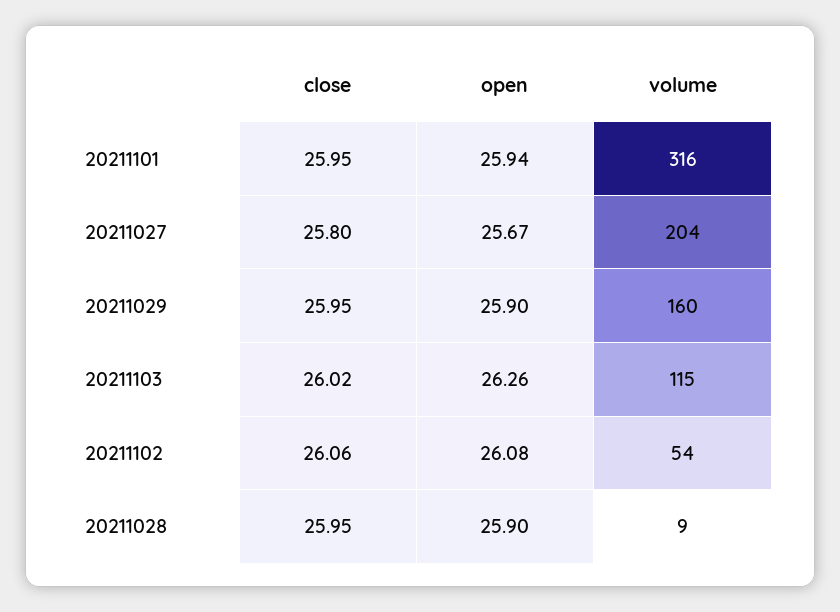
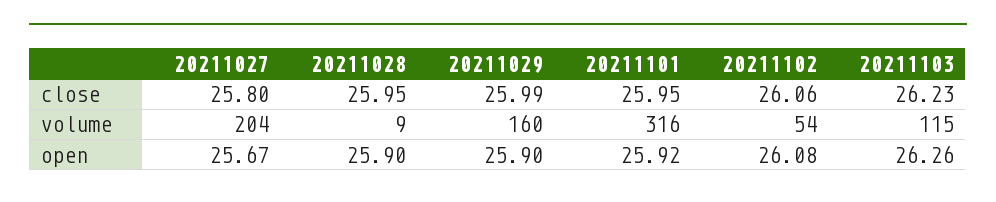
  {
    "close": {
      "20211101": 25.95,
      "20211027": 25.8,
-     "20211029": 25.95,
+     "20211029": 25.99,
-     "20211103": 26.02,
+     "20211103": 26.23,
      "20211102": 26.06,
      "20211028": 25.95
    },
    "open": {
-     "20211101": 25.94,
+     "20211101": 25.92,
      "20211027": 25.67,
      "20211029": 25.9,
      "20211103": 26.26,
      "20211102": 26.08,
      "20211028": 25.9
    },
    "volume": {
      "20211101": 316,
      "20211027": 204,
      "20211029": 160,
      "20211103": 115,
      "20211102": 54,
      "20211028": 9
    }
  }

